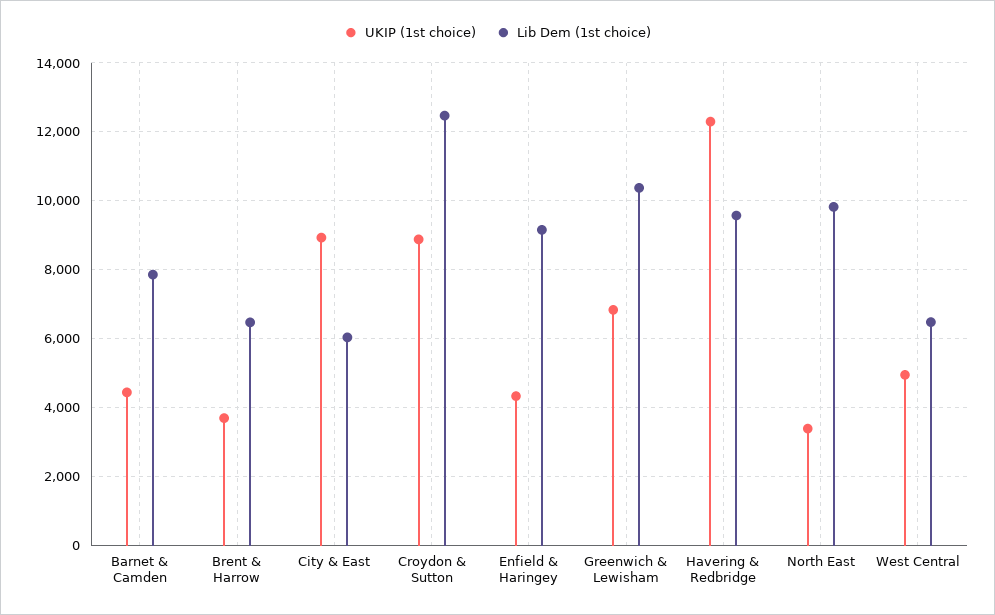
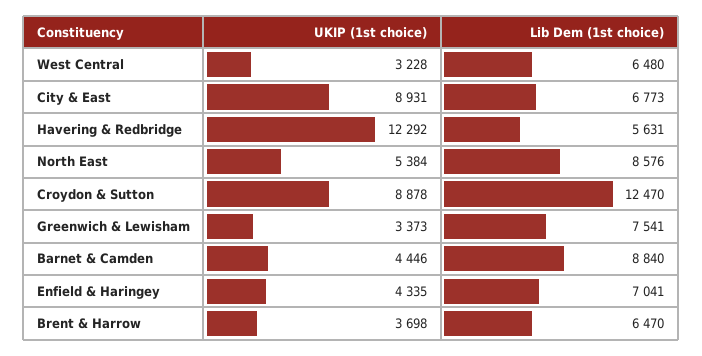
  {
    "UKIP (1st choice)": {
      "Barnet & Camden": 4446,
      "Brent & Harrow": 3698,
      "City & East": 8931,
      "Croydon & Sutton": 8878,
      "Enfield & Haringey": 4335,
-     "Greenwich & Lewisham": 6800,
+     "Greenwich & Lewisham": 3373,
      "Havering & Redbridge": 12292,
-     "North East": 3400,
+     "North East": 5384,
-     "West Central": 5000
+     "West Central": 3228
    },
    "Lib Dem (1st choice)": {
-     "Barnet & Camden": 7800,
+     "Barnet & Camden": 8840,
      "Brent & Harrow": 6470,
-     "City & East": 6000,
+     "City & East": 6773,
      "Croydon & Sutton": 12470,
-     "Enfield & Haringey": 9200,
+     "Enfield & Haringey": 7041,
-     "Greenwich & Lewisham": 10400,
+     "Greenwich & Lewisham": 7541,
-     "Havering & Redbridge": 9600,
+     "Havering & Redbridge": 5631,
-     "North East": 9800,
+     "North East": 8576,
      "West Central": 6480
    }
  }

